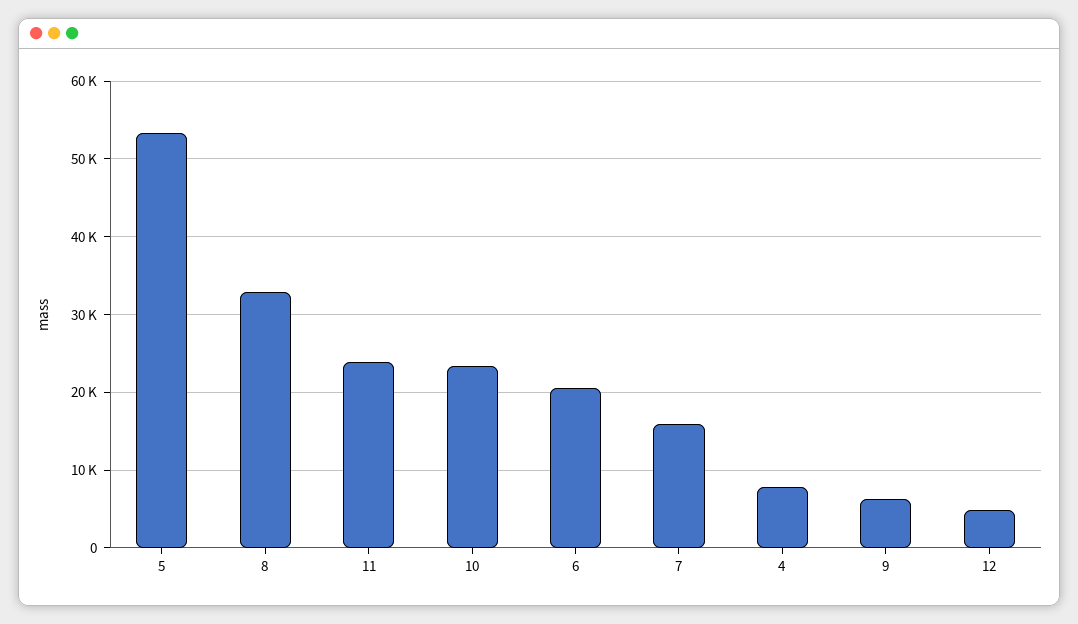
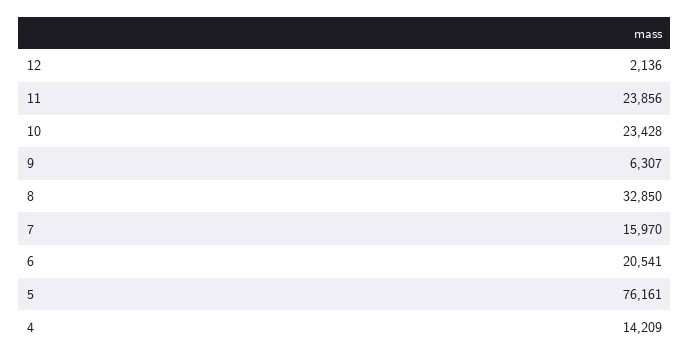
  {
-   "5": 53000,
+   "5": 76161,
    "8": 32850,
    "11": 23856,
    "10": 23428,
    "6": 20541,
    "7": 15970,
-   "4": 8000,
+   "4": 14209,
    "9": 6307,
-   "12": 5000
+   "12": 2136
  }

